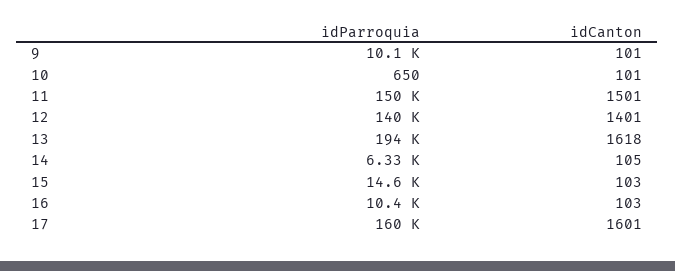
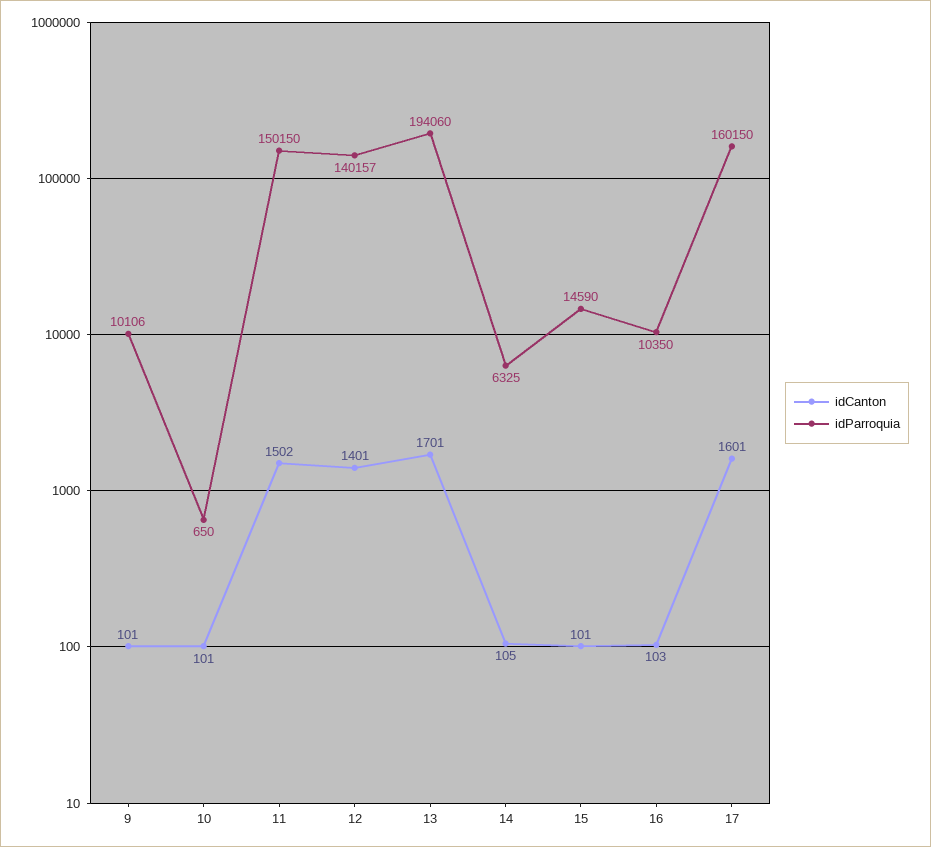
  {
    "idParroquia": {
      "9": 10106,
      "10": 650,
      "11": 150150,
      "12": 140157,
      "13": 194060,
      "14": 6325,
      "15": 14590,
      "16": 10350,
      "17": 160150
    },
    "idCanton": {
      "9": 101,
      "10": 101,
-     "11": 1501,
+     "11": 1502,
      "12": 1401,
-     "13": 1618,
+     "13": 1701,
      "14": 105,
-     "15": 103,
+     "15": 101,
      "16": 103,
      "17": 1601
    }
  }

